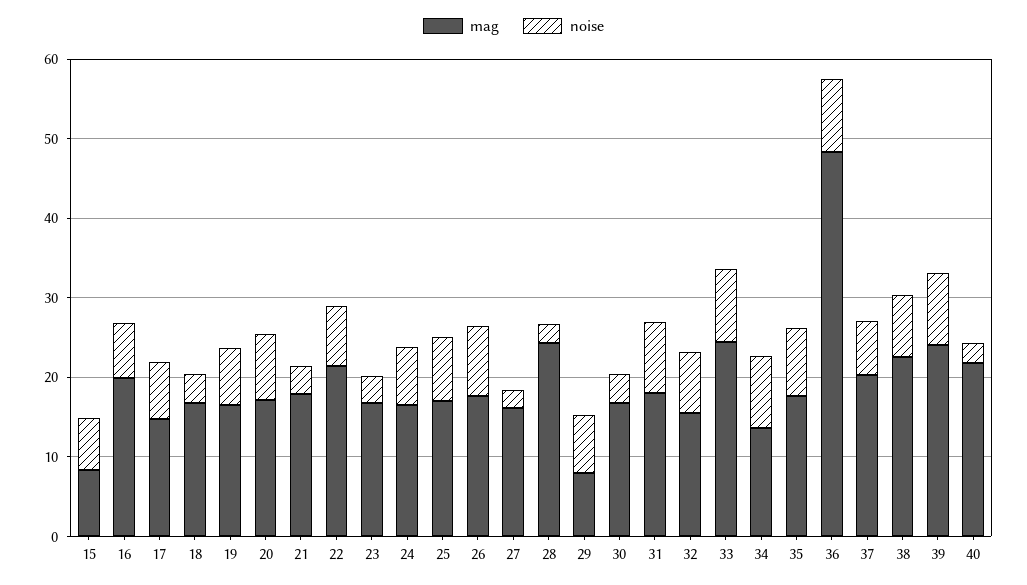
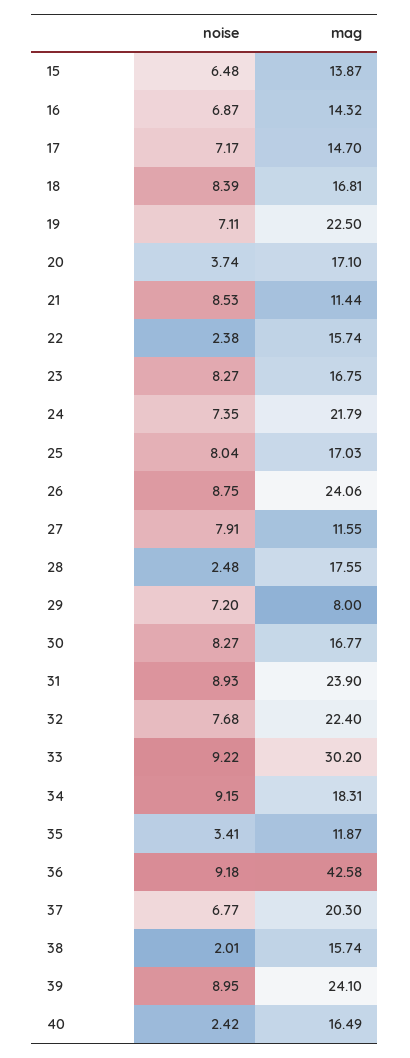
  {
    "mag": {
-     "15": 8,
+     "15": 13.87,
-     "16": 20,
+     "16": 14.32,
      "17": 14.7,
      "18": 16.81,
-     "19": 16,
+     "19": 22.5,
      "20": 17.1,
-     "21": 18,
+     "21": 11.44,
-     "22": 22,
+     "22": 15.74,
      "23": 16.75,
-     "24": 16,
+     "24": 21.79,
      "25": 17.03,
-     "26": 18,
+     "26": 24.06,
-     "27": 16,
+     "27": 11.55,
-     "28": 24,
+     "28": 17.55,
      "29": 8,
      "30": 16.77,
-     "31": 18,
+     "31": 23.9,
-     "32": 16,
+     "32": 22.4,
-     "33": 24,
+     "33": 30.2,
-     "34": 14,
+     "34": 18.31,
-     "35": 18,
+     "35": 11.87,
-     "36": 48,
+     "36": 42.58,
      "37": 20.3,
-     "38": 22,
+     "38": 15.74,
      "39": 24.1,
-     "40": 22
+     "40": 16.49
    },
    "noise": {
      "15": 6.48,
      "16": 6.87,
      "17": 7.17,
-     "18": 4,
+     "18": 8.39,
      "19": 7.11,
-     "20": 8,
+     "20": 3.74,
-     "21": 4,
+     "21": 8.53,
-     "22": 8,
+     "22": 2.38,
-     "23": 4,
+     "23": 8.27,
      "24": 7.35,
      "25": 8.04,
      "26": 8.75,
-     "27": 2,
+     "27": 7.91,
      "28": 2.48,
      "29": 7.2,
-     "30": 4,
+     "30": 8.27,
      "31": 8.93,
      "32": 7.68,
      "33": 9.22,
      "34": 9.15,
-     "35": 8,
+     "35": 3.41,
      "36": 9.18,
      "37": 6.77,
-     "38": 8,
+     "38": 2.01,
      "39": 8.95,
      "40": 2.42
    }
  }

